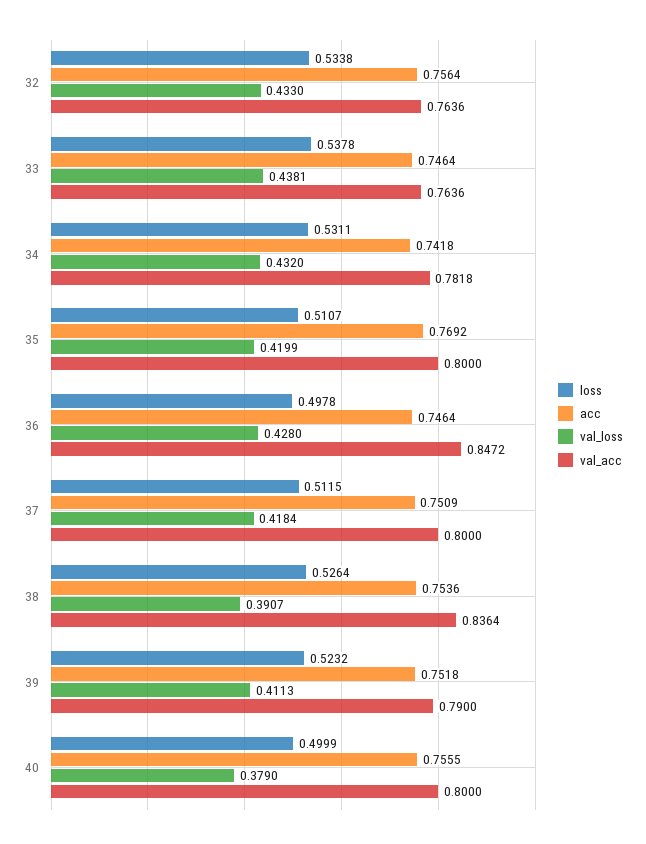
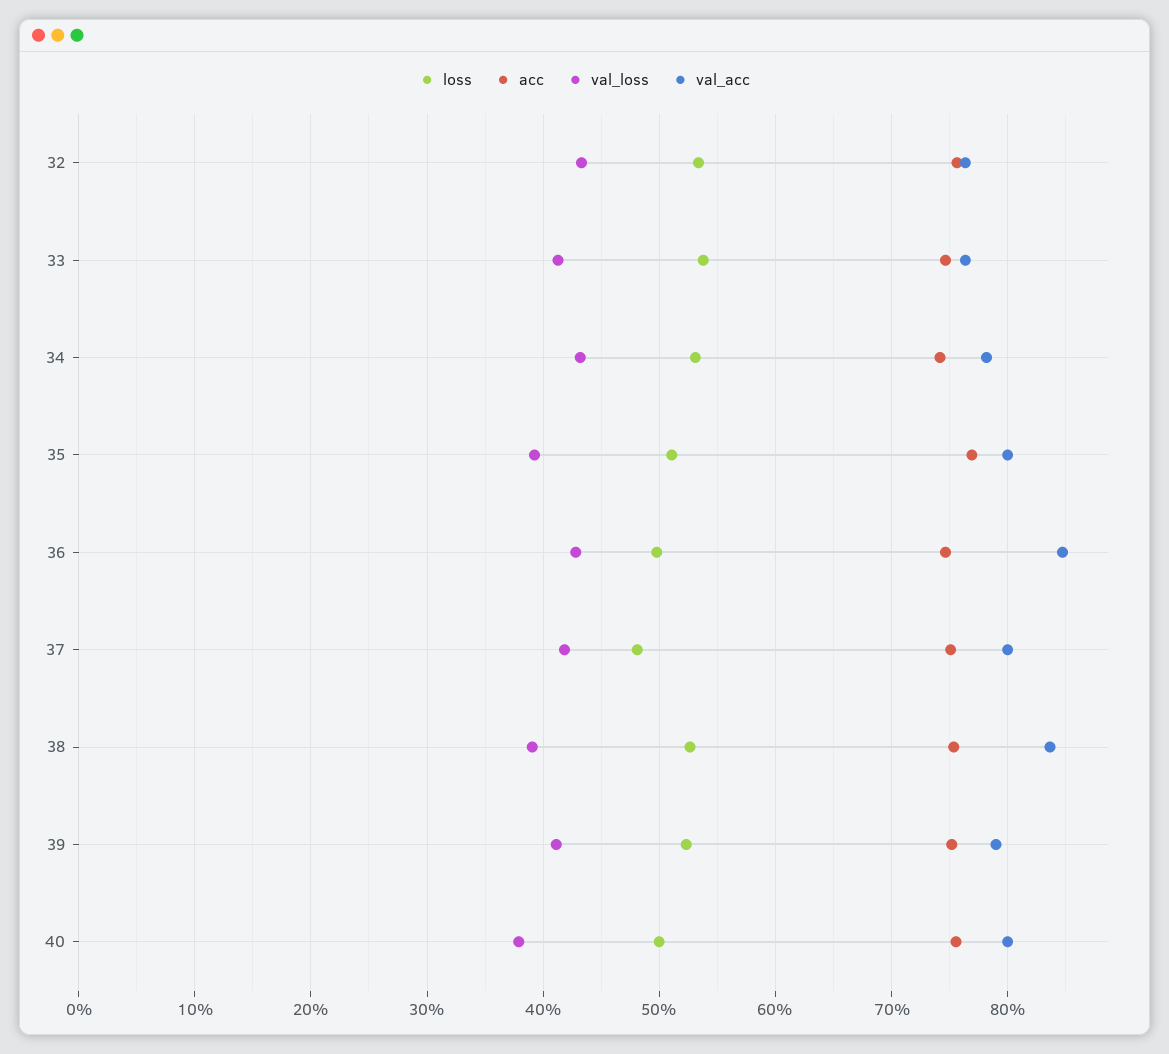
  {
    "loss": {
      "32": 0.5338,
      "33": 0.5378,
      "34": 0.5311,
      "35": 0.5107,
      "36": 0.4978,
-     "37": 0.5115,
+     "37": 0.48,
      "38": 0.5264,
      "39": 0.5232,
      "40": 0.4999
    },
    "acc": {
      "32": 0.7564,
      "33": 0.7464,
      "34": 0.7418,
      "35": 0.7692,
      "36": 0.7464,
      "37": 0.7509,
      "38": 0.7536,
      "39": 0.7518,
      "40": 0.7555
    },
    "val_loss": {
      "32": 0.433,
-     "33": 0.4381,
+     "33": 0.41,
      "34": 0.432,
-     "35": 0.4199,
+     "35": 0.39,
      "36": 0.428,
      "37": 0.4184,
      "38": 0.3907,
      "39": 0.4113,
      "40": 0.379
    },
    "val_acc": {
      "32": 0.7636,
      "33": 0.7636,
      "34": 0.7818,
      "35": 0.8,
      "36": 0.8472,
      "37": 0.8,
      "38": 0.8364,
      "39": 0.79,
      "40": 0.8
    }
  }

